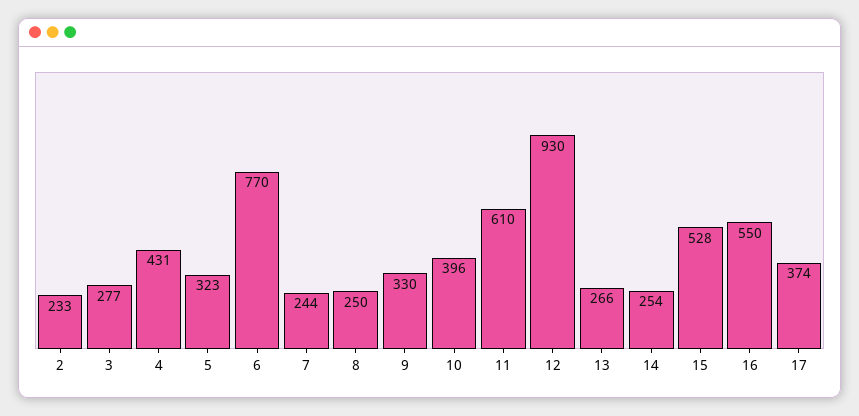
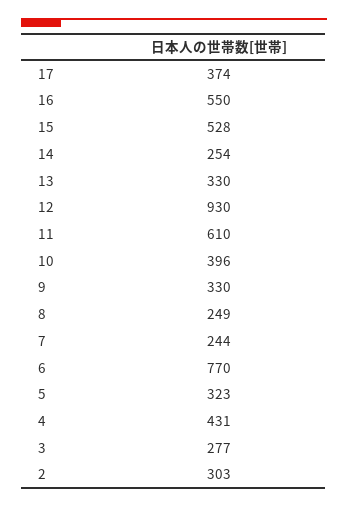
  {
-   "2": 233,
+   "2": 303,
    "3": 277,
    "4": 431,
    "5": 323,
    "6": 770,
    "7": 244,
-   "8": 250,
+   "8": 249,
    "9": 330,
    "10": 396,
    "11": 610,
    "12": 930,
-   "13": 266,
+   "13": 330,
    "14": 254,
    "15": 528,
    "16": 550,
    "17": 374
  }

